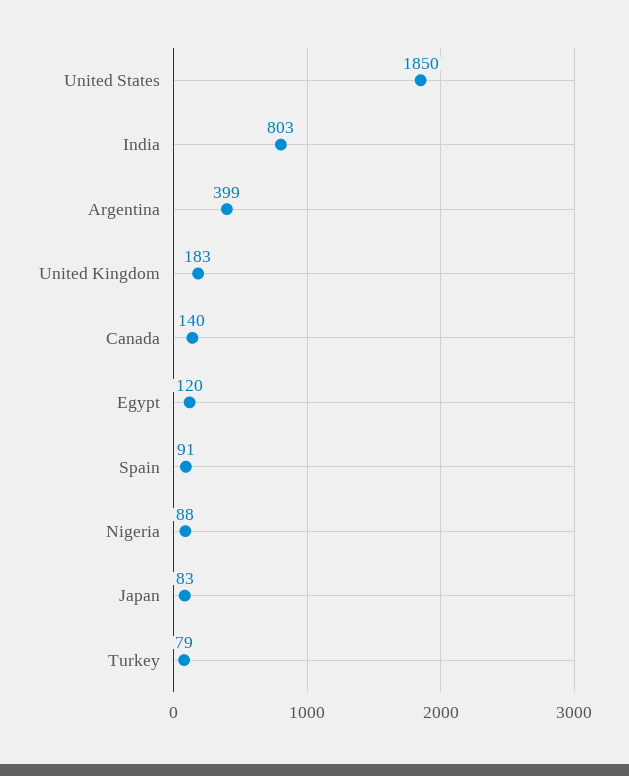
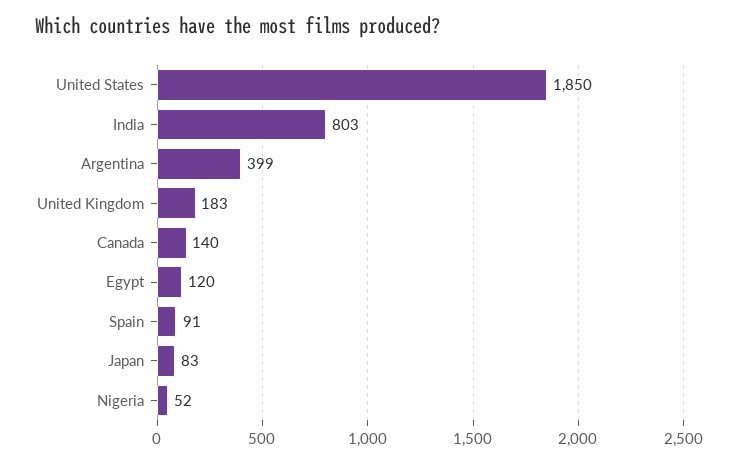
  {
    "United States": 1850,
    "India": 803,
    "Argentina": 399,
    "United Kingdom": 183,
    "Canada": 140,
    "Egypt": 120,
    "Spain": 91,
-   "Nigeria": 88,
+   "Nigeria": 52,
-   "Japan": 83,
+   "Japan": 83
-   "Turkey": 79
  }

